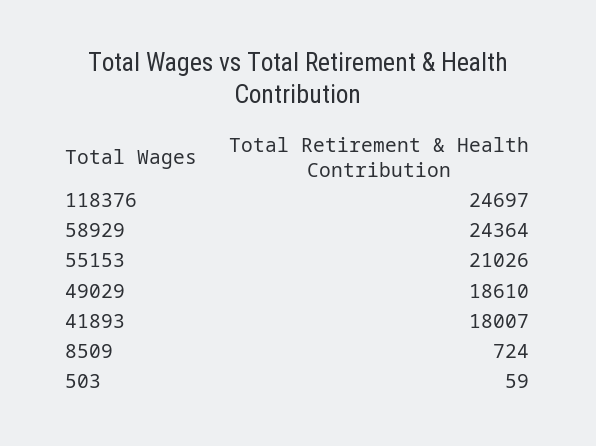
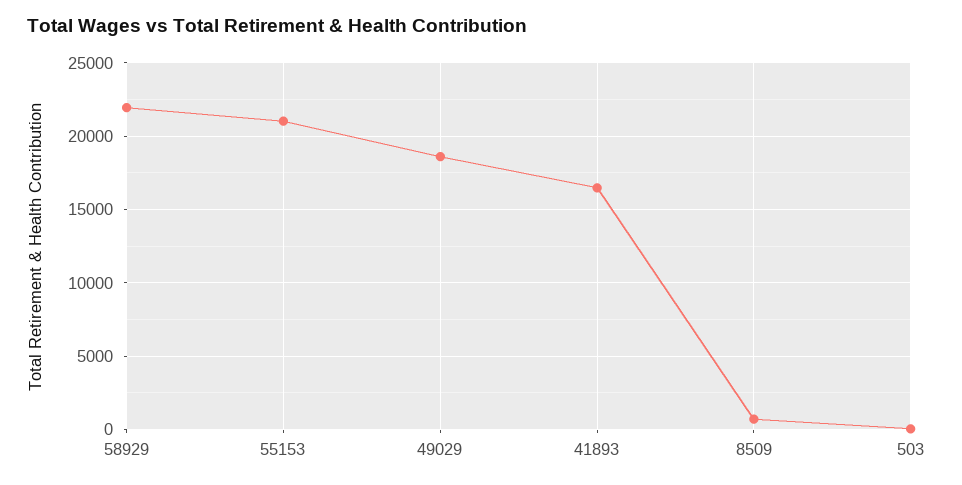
  {
-   "118376": 24697,
-   "58929": 24364,
+   "58929": 22000,
    "55153": 21026,
    "49029": 18610,
-   "41893": 18007,
+   "41893": 16500,
    "8509": 724,
    "503": 59
  }

